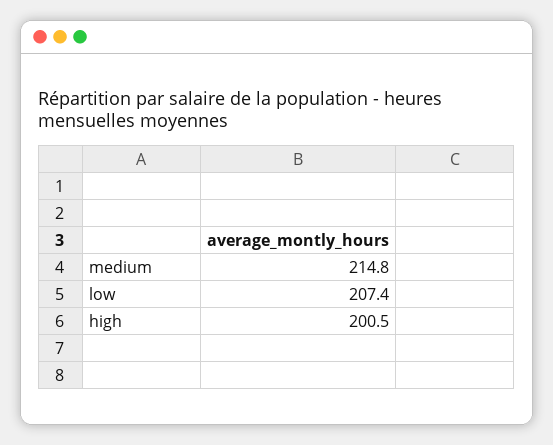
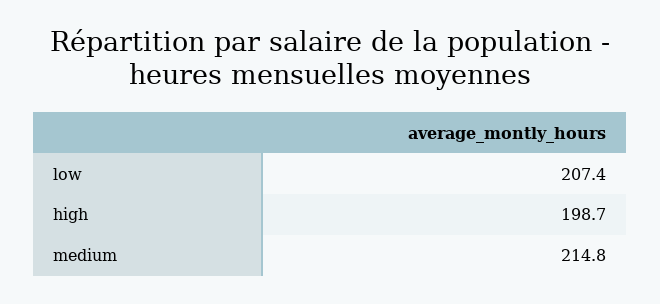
  {
    "medium": 214.8,
    "low": 207.4,
-   "high": 200.5
+   "high": 198.7
  }

